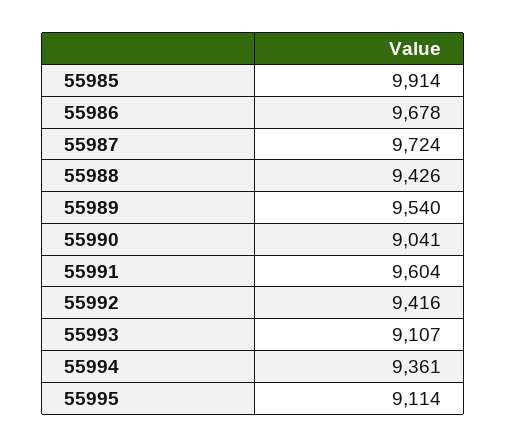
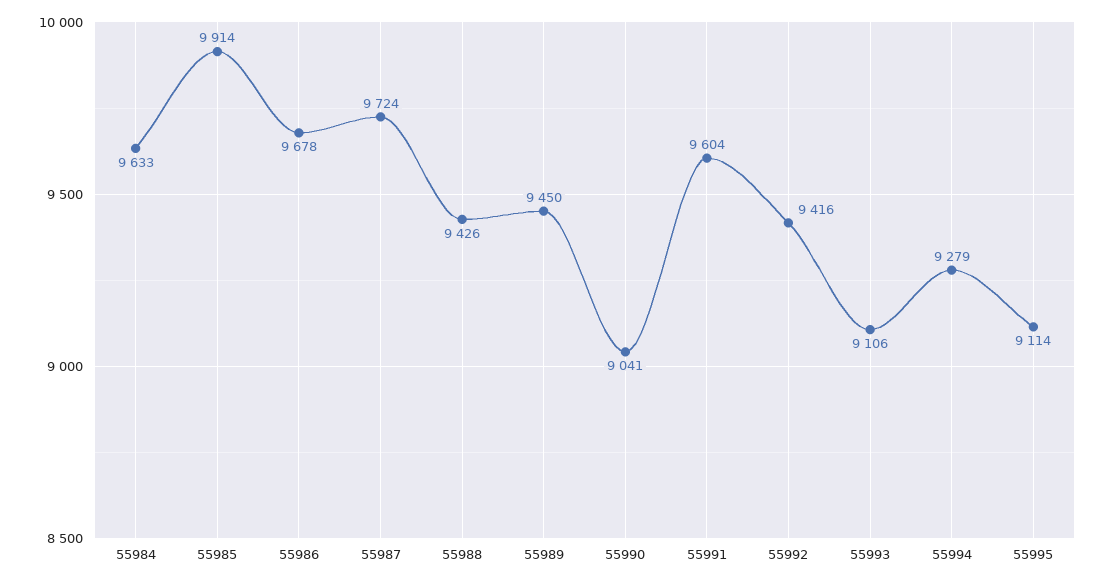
  {
    "55985": 9914,
    "55986": 9678,
    "55987": 9724,
    "55988": 9426,
-   "55989": 9540,
+   "55989": 9450,
    "55990": 9041,
    "55991": 9604,
    "55992": 9416,
-   "55993": 9107,
+   "55993": 9106,
-   "55994": 9361,
+   "55994": 9279,
-   "55995": 9114
+   "55995": 9114,
+   "55984": 9633
  }

